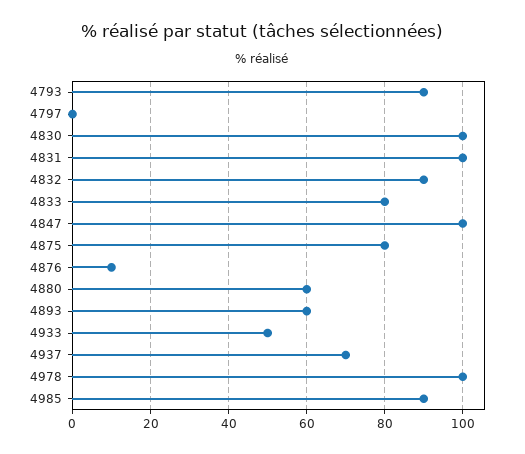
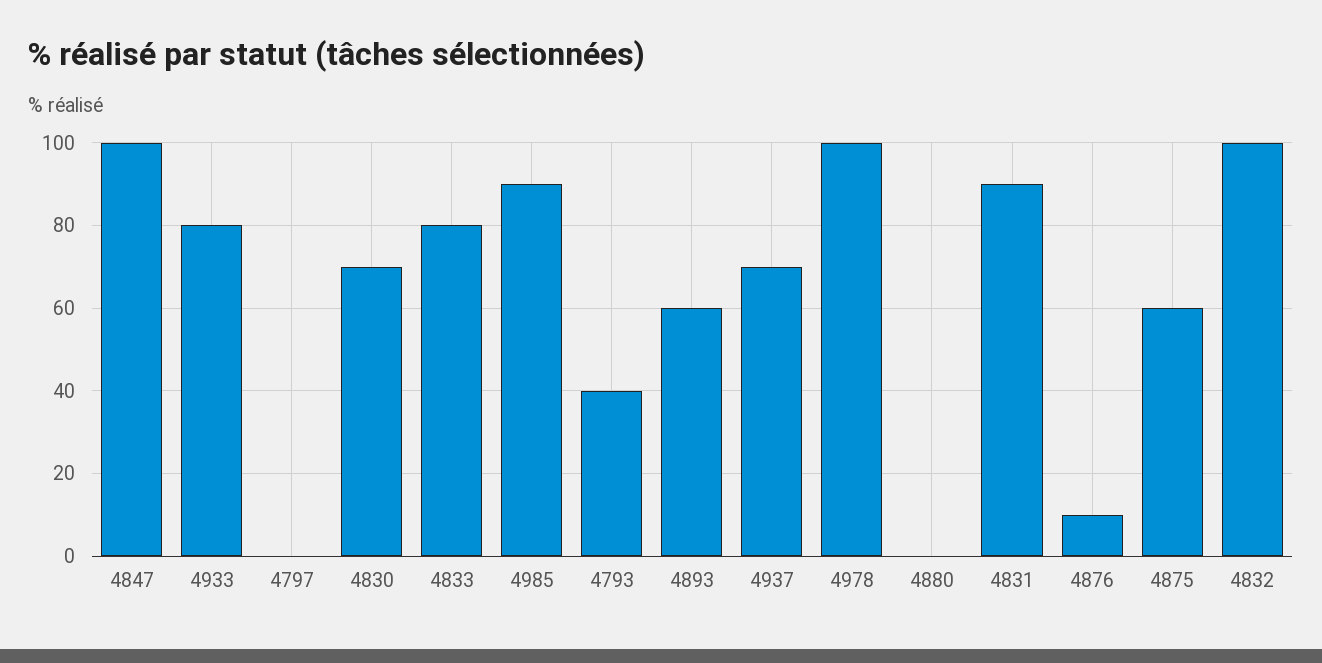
  {
-   "4793": 90,
+   "4793": 40,
    "4797": 0,
-   "4830": 100,
+   "4830": 70,
-   "4831": 100,
+   "4831": 90,
-   "4832": 90,
+   "4832": 100,
    "4833": 80,
    "4847": 100,
-   "4875": 80,
+   "4875": 60,
    "4876": 10,
-   "4880": 60,
+   "4880": 0,
    "4893": 60,
-   "4933": 50,
+   "4933": 80,
    "4937": 70,
    "4978": 100,
    "4985": 90
  }

